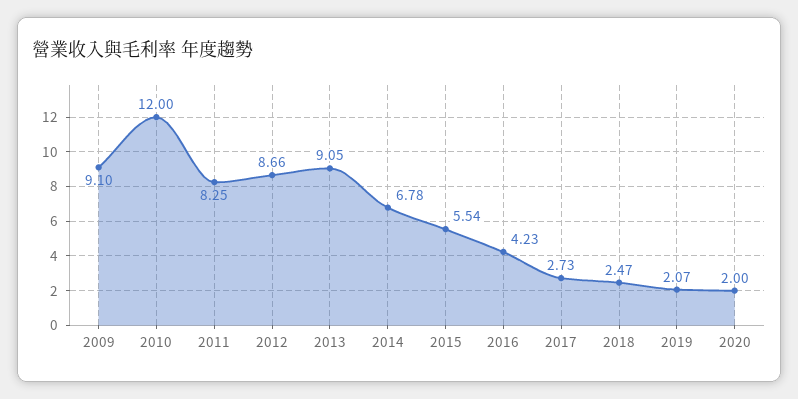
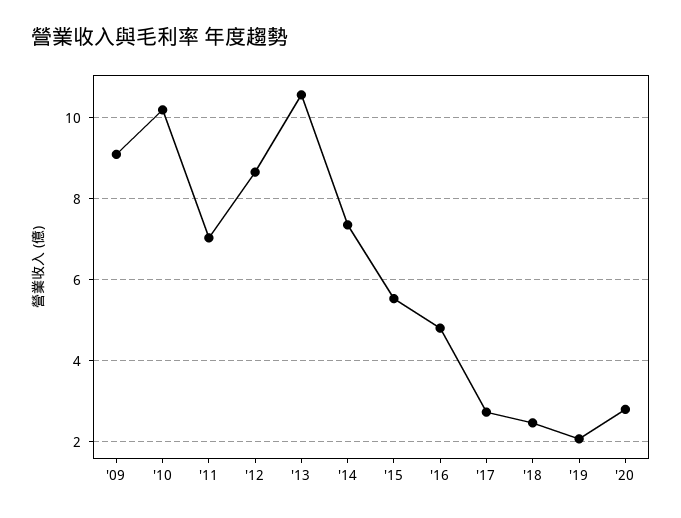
  {
    "2009": 9.1,
-   "2010": 12,
+   "2010": 10.2,
-   "2011": 8.25,
+   "2011": 7,
    "2012": 8.66,
-   "2013": 9.05,
+   "2013": 10.6,
-   "2014": 6.78,
+   "2014": 7.4,
    "2015": 5.54,
-   "2016": 4.23,
+   "2016": 4.8,
    "2017": 2.73,
    "2018": 2.47,
    "2019": 2.07,
-   "2020": 2
+   "2020": 2.8
  }

